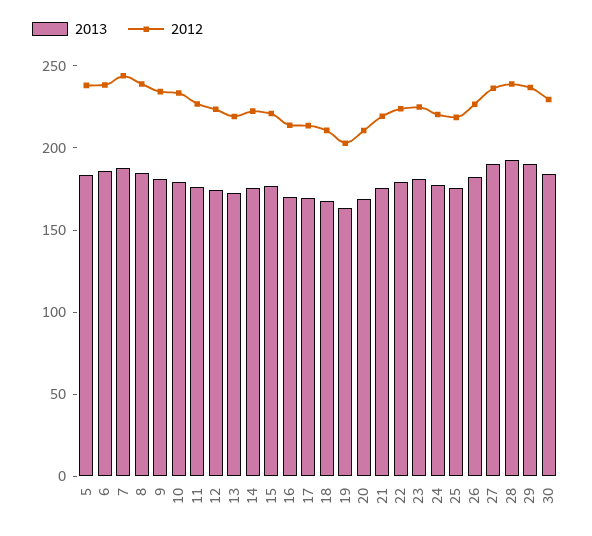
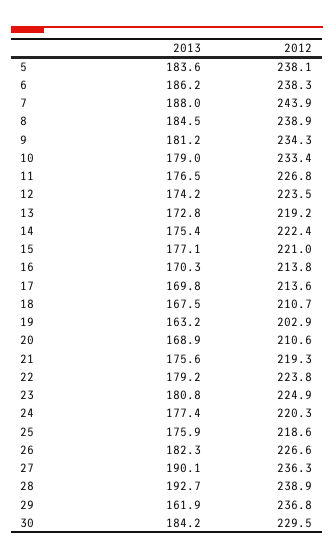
  {
    "2013": {
      "5": 183.6,
      "6": 186.2,
      "7": 188,
      "8": 184.5,
      "9": 181.2,
      "10": 179,
      "11": 176.5,
      "12": 174.2,
      "13": 172.8,
      "14": 175.4,
      "15": 177.1,
      "16": 170.3,
      "17": 169.8,
      "18": 167.5,
      "19": 163.2,
      "20": 168.9,
      "21": 175.6,
      "22": 179.2,
      "23": 180.8,
      "24": 177.4,
      "25": 175.9,
      "26": 182.3,
      "27": 190.1,
      "28": 192.7,
-     "29": 190,
+     "29": 161.9,
      "30": 184.2
    },
    "2012": {
      "5": 238.1,
      "6": 238.3,
      "7": 243.9,
      "8": 238.9,
      "9": 234.3,
      "10": 233.4,
      "11": 226.8,
      "12": 223.5,
      "13": 219.2,
      "14": 222.4,
      "15": 221,
      "16": 213.8,
      "17": 213.6,
      "18": 210.7,
      "19": 202.9,
      "20": 210.6,
      "21": 219.3,
      "22": 223.8,
      "23": 224.9,
      "24": 220.3,
      "25": 218.6,
      "26": 226.6,
      "27": 236.3,
      "28": 238.9,
      "29": 236.8,
      "30": 229.5
    }
  }

